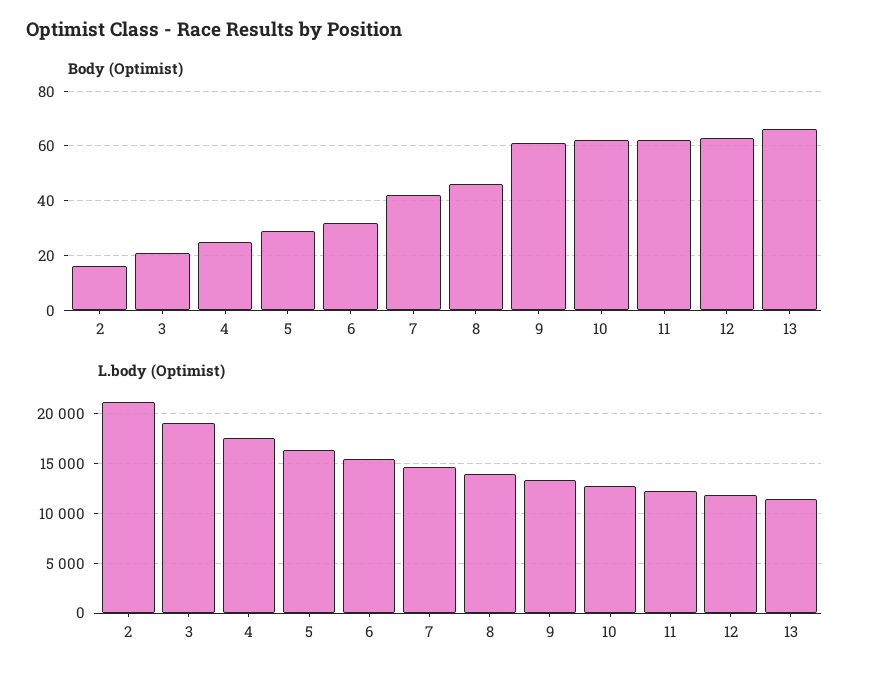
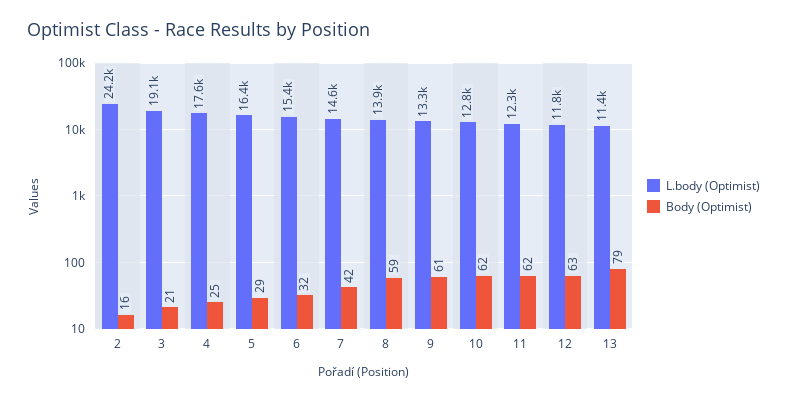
  {
    "Body (Optimist)": {
      "2": 16,
      "3": 21,
      "4": 25,
      "5": 29,
      "6": 32,
      "7": 42,
-     "8": 45,
+     "8": 59,
      "9": 61,
      "10": 62,
      "11": 62,
      "12": 63,
-     "13": 65
+     "13": 79
    },
    "L.body (Optimist)": {
-     "2": 21000,
+     "2": 24200,
      "3": 19100,
      "4": 17600,
      "5": 16400,
      "6": 15400,
      "7": 14600,
      "8": 13900,
      "9": 13300,
      "10": 12800,
      "11": 12300,
      "12": 11800,
      "13": 11400
    }
  }

